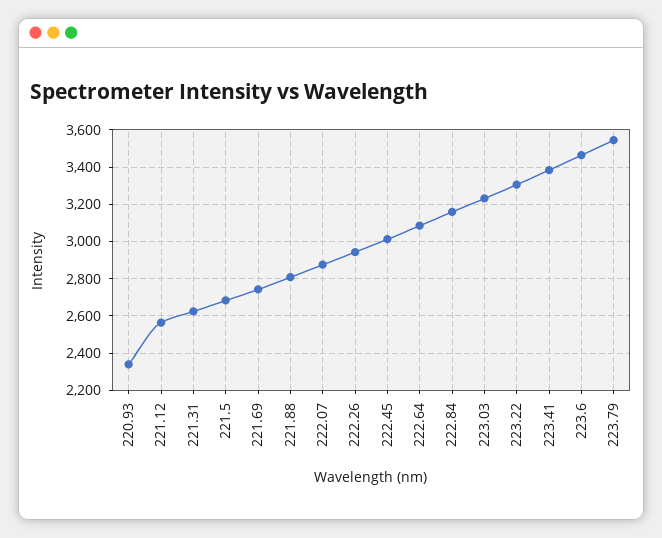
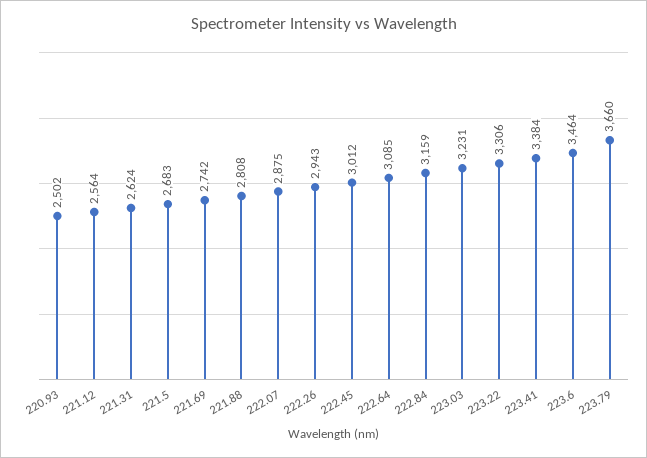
  {
-   "220.93": 2350,
+   "220.93": 2502,
    "221.12": 2564,
    "221.31": 2624,
    "221.5": 2683,
    "221.69": 2742,
    "221.88": 2808,
    "222.07": 2875,
    "222.26": 2943,
    "222.45": 3012,
    "222.64": 3085,
    "222.84": 3159,
    "223.03": 3231,
    "223.22": 3306,
    "223.41": 3384,
    "223.6": 3464,
-   "223.79": 3550
+   "223.79": 3660
  }

